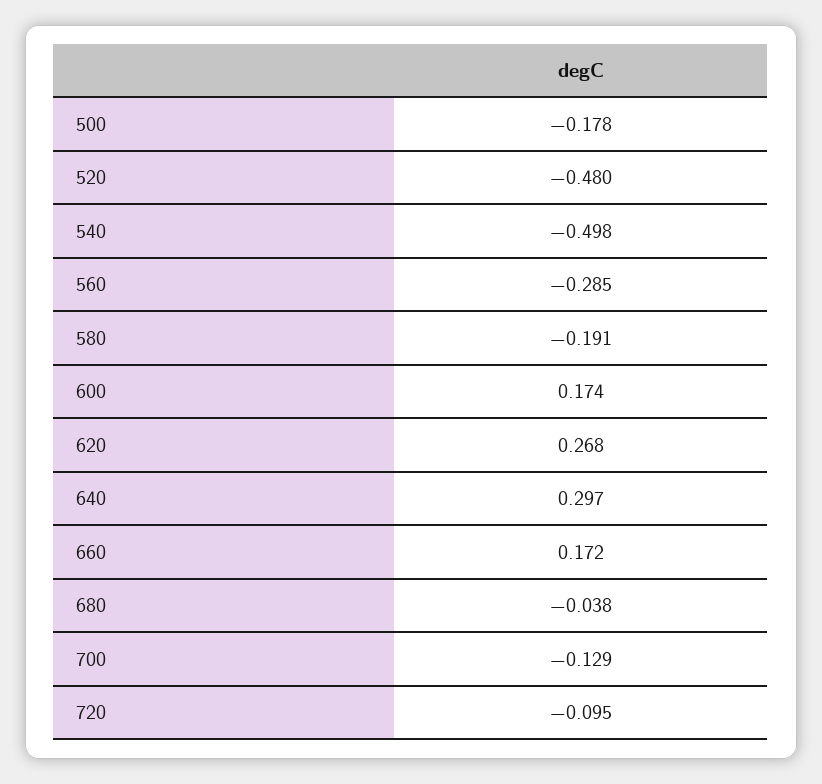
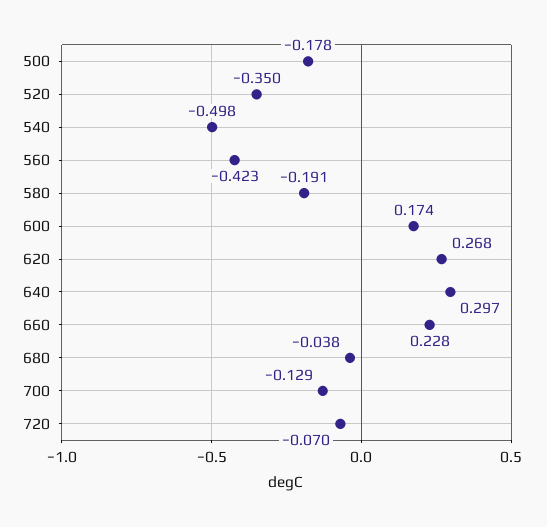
  {
    "500": -0.178,
-   "520": -0.48,
+   "520": -0.35,
    "540": -0.498,
-   "560": -0.285,
+   "560": -0.423,
    "580": -0.191,
    "600": 0.174,
    "620": 0.268,
    "640": 0.297,
-   "660": 0.172,
+   "660": 0.228,
    "680": -0.038,
    "700": -0.129,
-   "720": -0.095
+   "720": -0.07
  }

